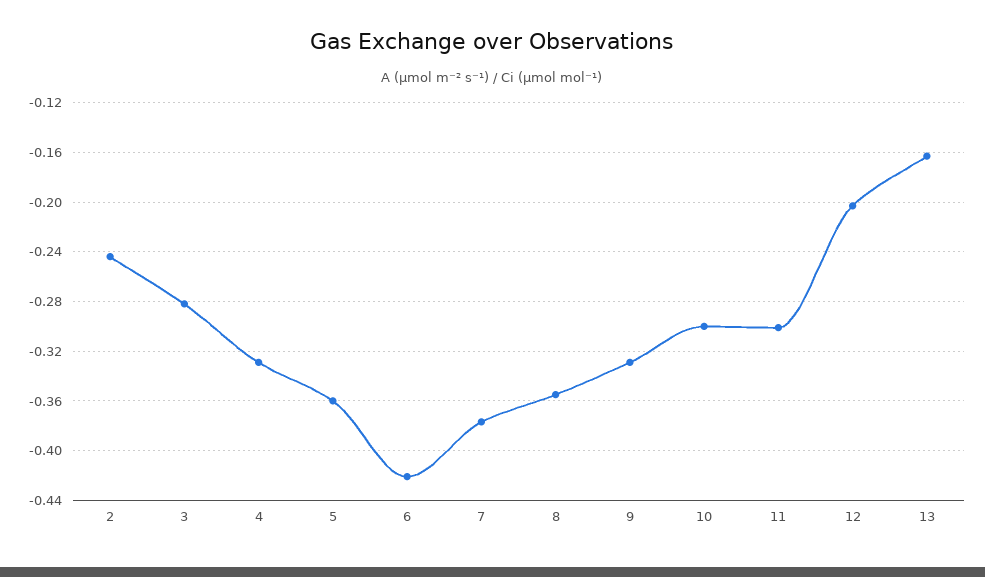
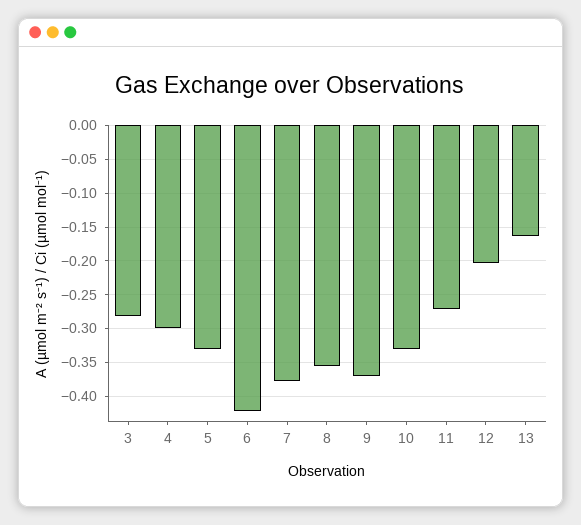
  {
-   "2": -0.245,
    "3": -0.28,
-   "4": -0.33,
+   "4": -0.3,
-   "5": -0.36,
+   "5": -0.33,
    "6": -0.42,
    "7": -0.375,
    "8": -0.355,
-   "9": -0.33,
+   "9": -0.37,
-   "10": -0.3,
+   "10": -0.33,
-   "11": -0.3,
+   "11": -0.27,
    "12": -0.205,
    "13": -0.165
  }

